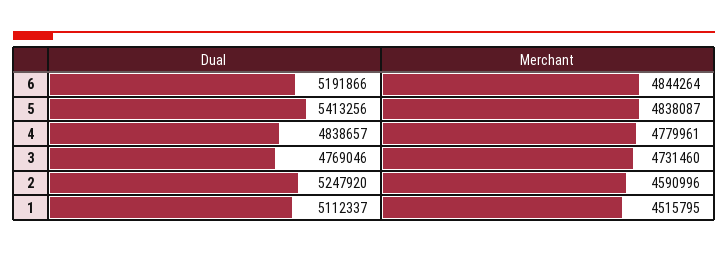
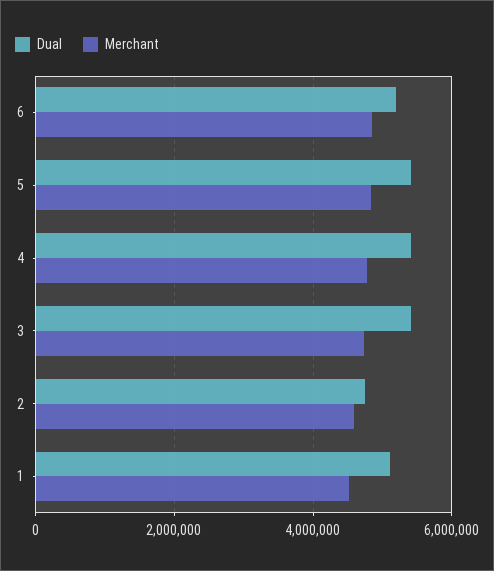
  {
    "Dual": {
      "6": 5191866,
      "5": 5413256,
-     "4": 4838657,
+     "4": 5400000,
-     "3": 4769046,
+     "3": 5400000,
-     "2": 5247920,
+     "2": 4800000,
      "1": 5112337
    },
    "Merchant": {
      "6": 4844264,
      "5": 4838087,
      "4": 4779961,
      "3": 4731460,
      "2": 4590996,
      "1": 4515795
    }
  }

